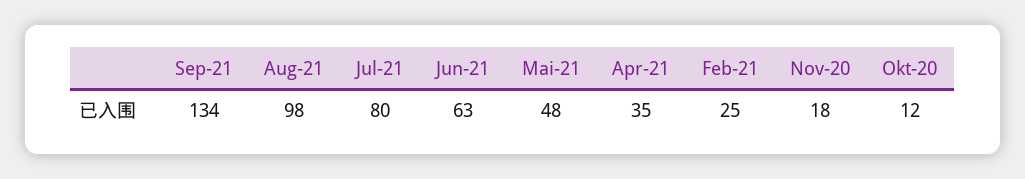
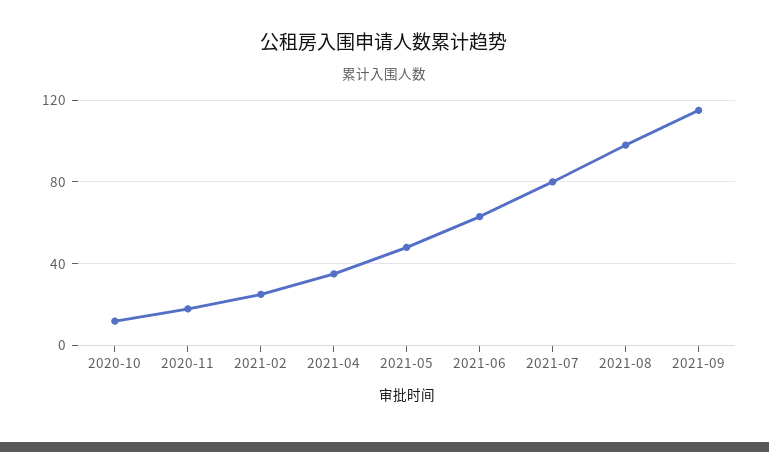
  {
-   "Sep-21": 134,
+   "Sep-21": 115,
    "Aug-21": 98,
    "Jul-21": 80,
    "Jun-21": 63,
    "Mai-21": 48,
    "Apr-21": 35,
    "Feb-21": 25,
    "Nov-20": 18,
    "Okt-20": 12
  }

